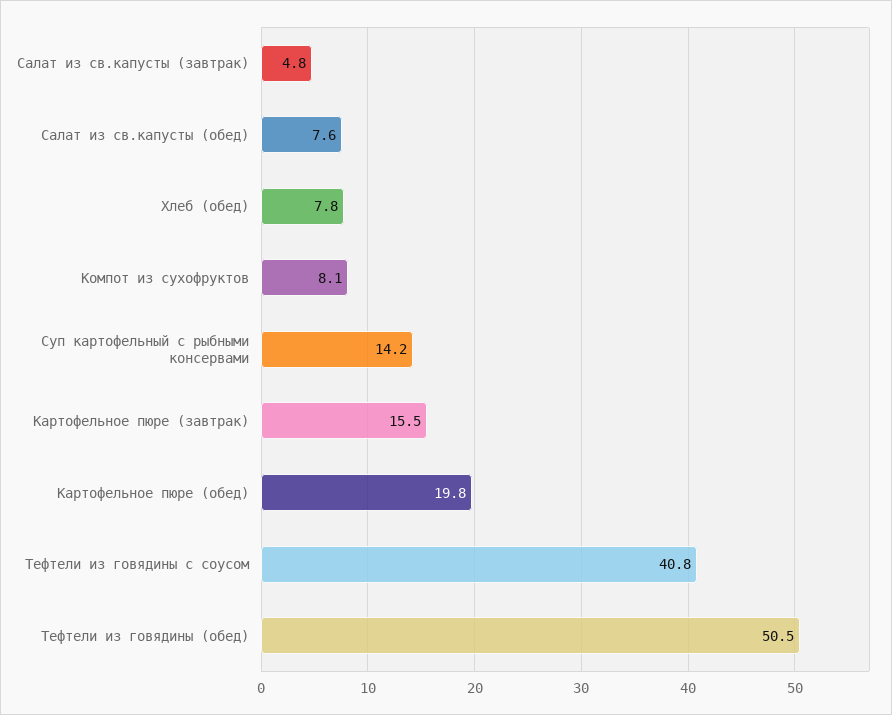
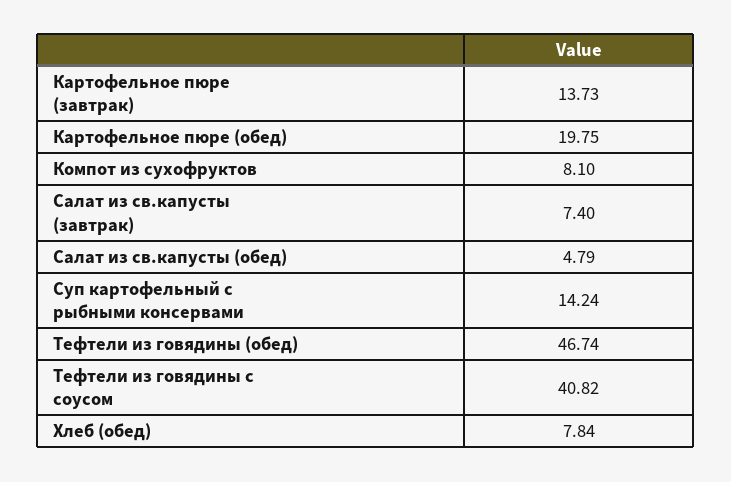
  {
-   "Салат из св.капусты (завтрак)": 4.8,
+   "Салат из св.капусты (завтрак)": 7.4,
-   "Салат из св.капусты (обед)": 7.6,
+   "Салат из св.капусты (обед)": 4.79,
    "Хлеб (обед)": 7.84,
    "Компот из сухофруктов": 8.1,
    "Суп картофельный с рыбными консервами": 14.24,
-   "Картофельное пюре (завтрак)": 15.5,
+   "Картофельное пюре (завтрак)": 13.73,
    "Картофельное пюре (обед)": 19.75,
    "Тефтели из говядины с соусом": 40.82,
-   "Тефтели из говядины (обед)": 50.5
+   "Тефтели из говядины (обед)": 46.74
  }

